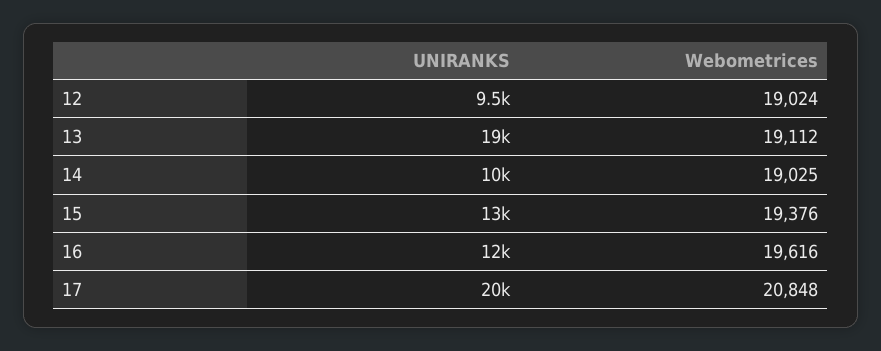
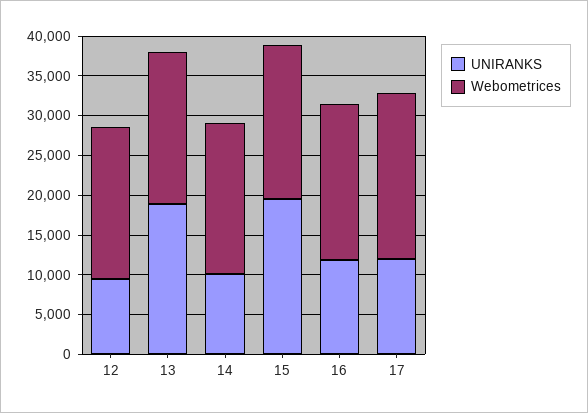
  {
    "UNIRANKS": {
      "12": 9500,
      "13": 19000,
      "14": 10000,
-     "15": 13000,
+     "15": 20000,
      "16": 12000,
-     "17": 20000
+     "17": 12500
    },
    "Webometrices": {
      "12": 19024,
      "13": 19112,
      "14": 19025,
      "15": 19376,
      "16": 19616,
      "17": 20848
    }
  }

